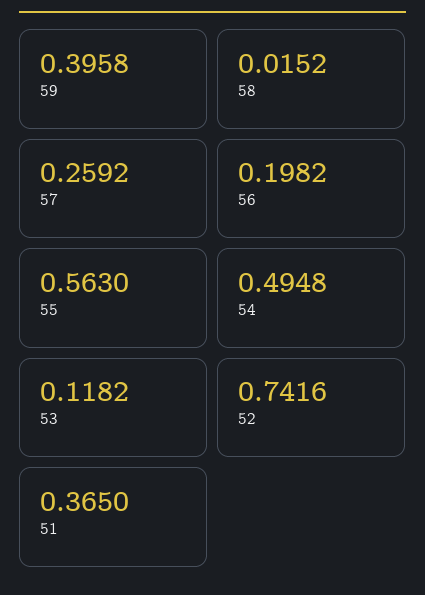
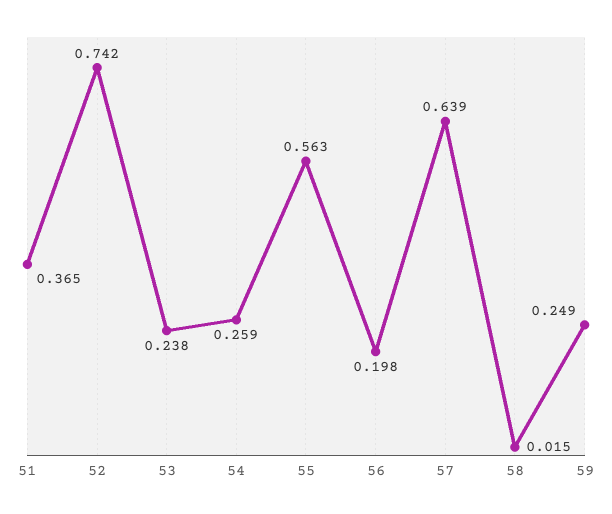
  {
-   "59": 0.3958,
+   "59": 0.249,
    "58": 0.0152,
-   "57": 0.2592,
+   "57": 0.639,
    "56": 0.1982,
    "55": 0.563,
-   "54": 0.4948,
+   "54": 0.259,
-   "53": 0.1182,
+   "53": 0.238,
    "52": 0.7416,
    "51": 0.365
  }

